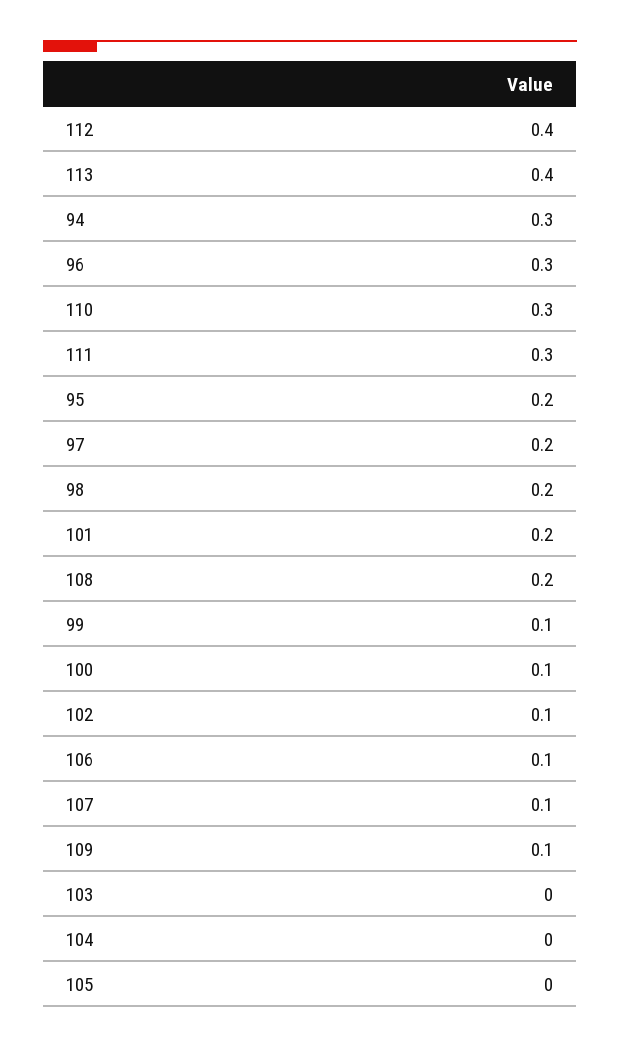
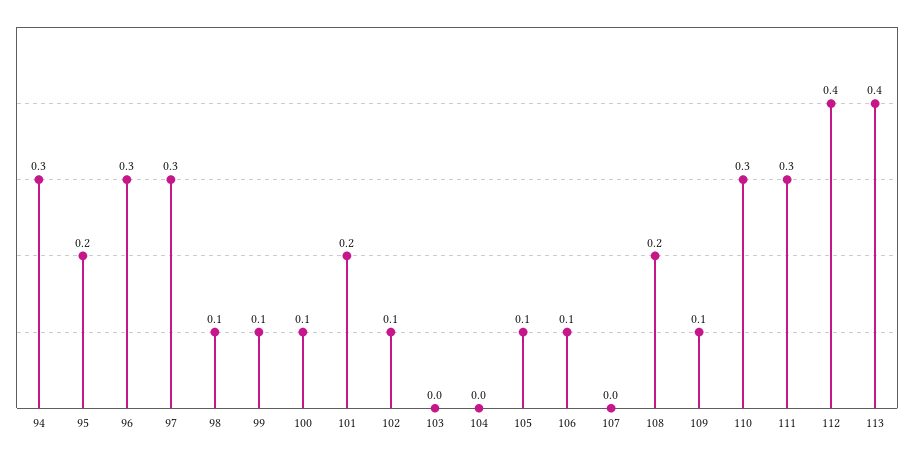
  {
    "112": 0.4,
    "113": 0.4,
    "94": 0.3,
    "96": 0.3,
    "110": 0.3,
    "111": 0.3,
    "95": 0.2,
-   "97": 0.2,
+   "97": 0.3,
-   "98": 0.2,
+   "98": 0.1,
    "101": 0.2,
    "108": 0.2,
    "99": 0.1,
    "100": 0.1,
    "102": 0.1,
    "106": 0.1,
-   "107": 0.1,
+   "107": 0,
    "109": 0.1,
    "103": 0,
    "104": 0,
-   "105": 0
+   "105": 0.1
  }

